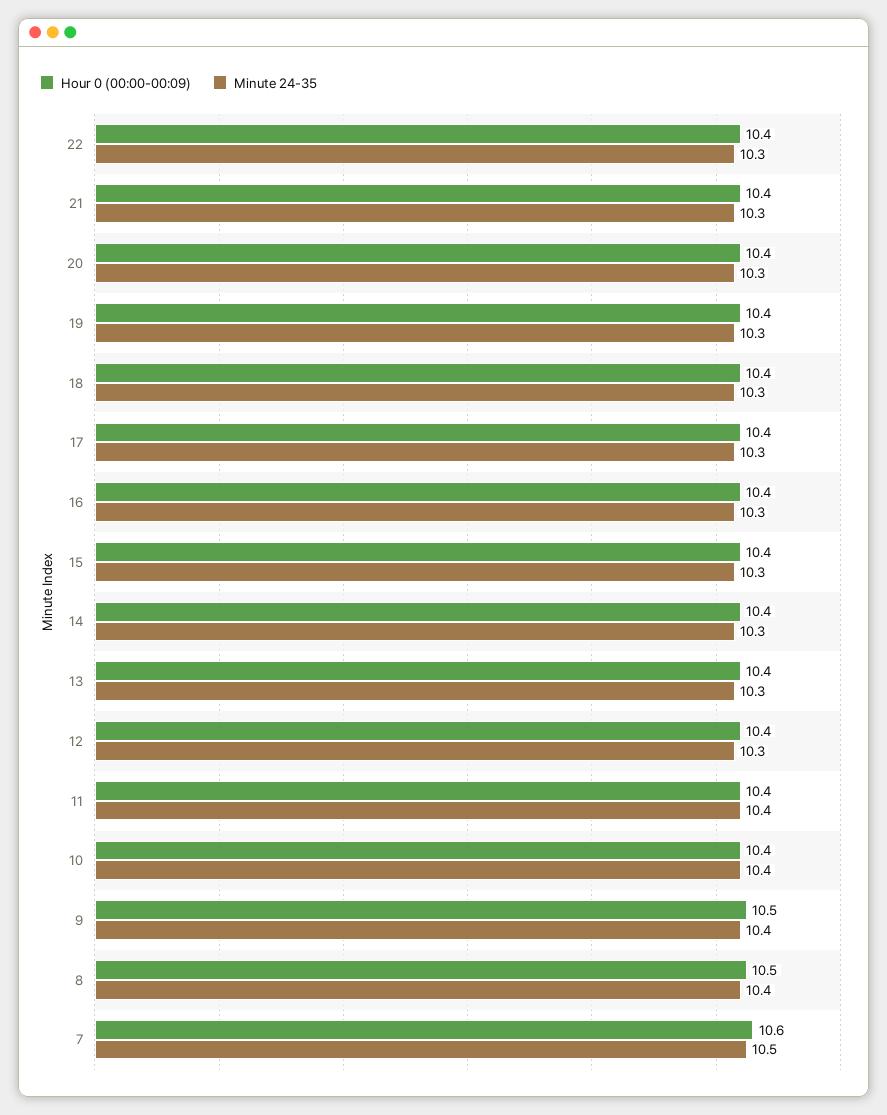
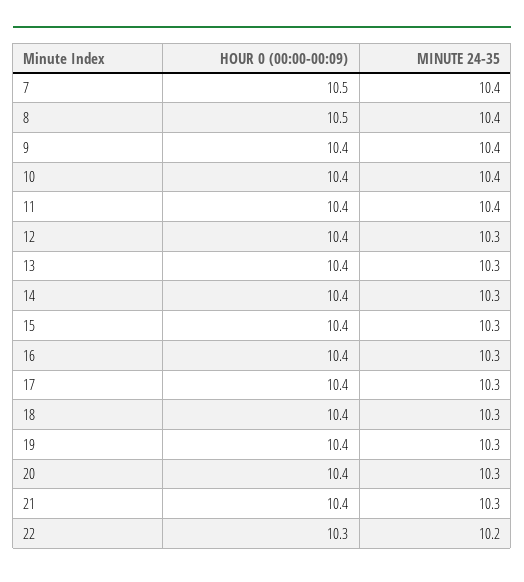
  {
    "Hour 0 (00:00-00:09)": {
-     "22": 10.4,
+     "22": 10.3,
      "21": 10.4,
      "20": 10.4,
      "19": 10.4,
      "18": 10.4,
      "17": 10.4,
      "16": 10.4,
      "15": 10.4,
      "14": 10.4,
      "13": 10.4,
      "12": 10.4,
      "11": 10.4,
      "10": 10.4,
-     "9": 10.5,
+     "9": 10.4,
      "8": 10.5,
-     "7": 10.6
+     "7": 10.5
    },
    "Minute 24-35": {
-     "22": 10.3,
+     "22": 10.2,
      "21": 10.3,
      "20": 10.3,
      "19": 10.3,
      "18": 10.3,
      "17": 10.3,
      "16": 10.3,
      "15": 10.3,
      "14": 10.3,
      "13": 10.3,
      "12": 10.3,
      "11": 10.4,
      "10": 10.4,
      "9": 10.4,
      "8": 10.4,
-     "7": 10.5
+     "7": 10.4
    }
  }

